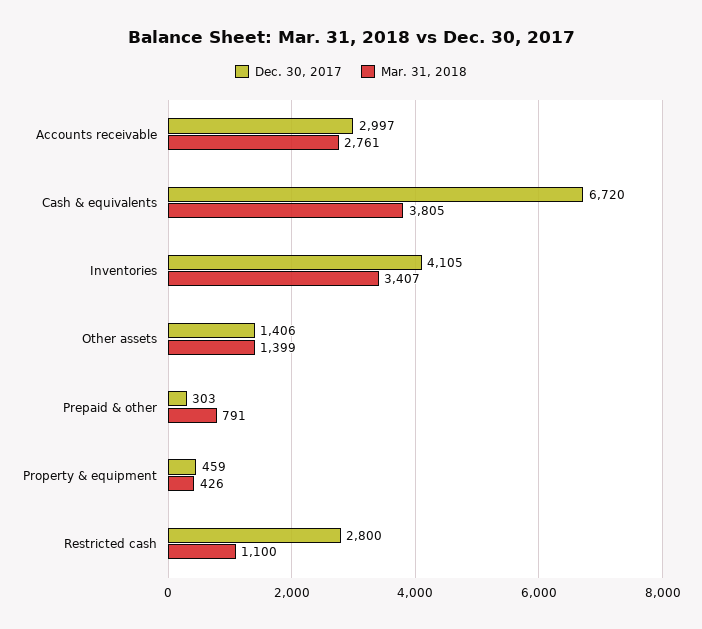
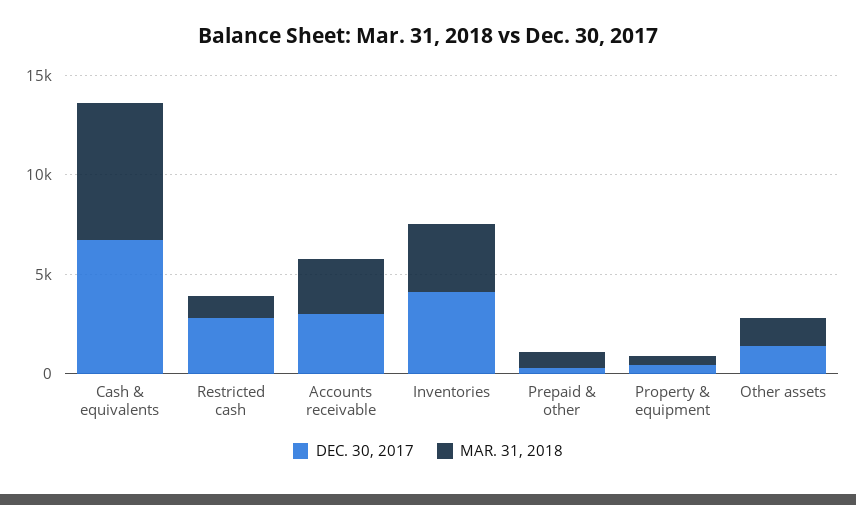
  {
    "Dec. 30, 2017": {
      "Accounts receivable": 2997,
      "Cash & equivalents": 6720,
      "Inventories": 4105,
      "Other assets": 1406,
      "Prepaid & other": 303,
      "Property & equipment": 459,
      "Restricted cash": 2800
    },
    "Mar. 31, 2018": {
      "Accounts receivable": 2761,
-     "Cash & equivalents": 3805,
+     "Cash & equivalents": 7000,
      "Inventories": 3407,
      "Other assets": 1399,
      "Prepaid & other": 791,
      "Property & equipment": 426,
      "Restricted cash": 1100
    }
  }

